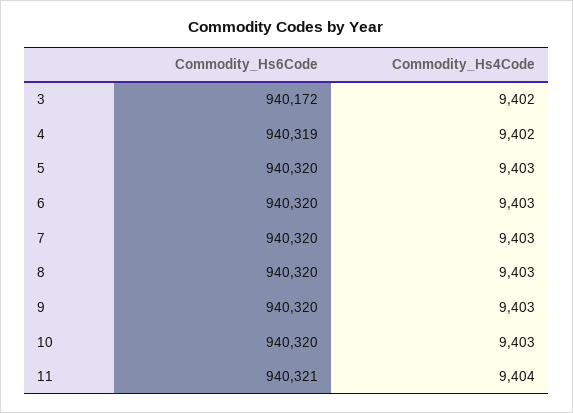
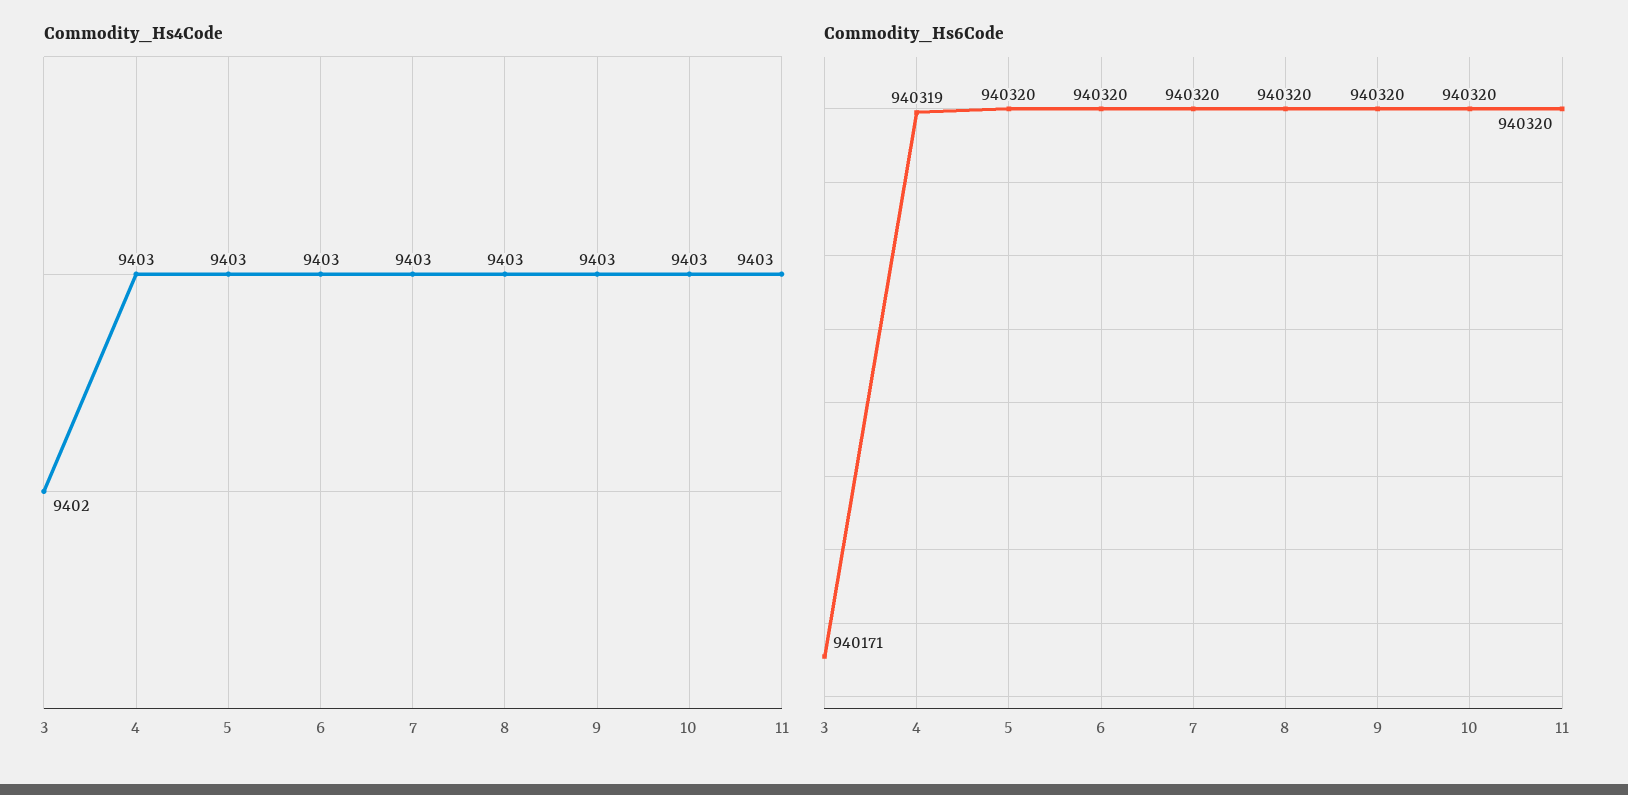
  {
    "Commodity_Hs6Code": {
-     "3": 940172,
+     "3": 940171,
      "4": 940319,
      "5": 940320,
      "6": 940320,
      "7": 940320,
      "8": 940320,
      "9": 940320,
      "10": 940320,
-     "11": 940321
+     "11": 940320
    },
    "Commodity_Hs4Code": {
      "3": 9402,
-     "4": 9402,
+     "4": 9403,
      "5": 9403,
      "6": 9403,
      "7": 9403,
      "8": 9403,
      "9": 9403,
      "10": 9403,
-     "11": 9404
+     "11": 9403
    }
  }

